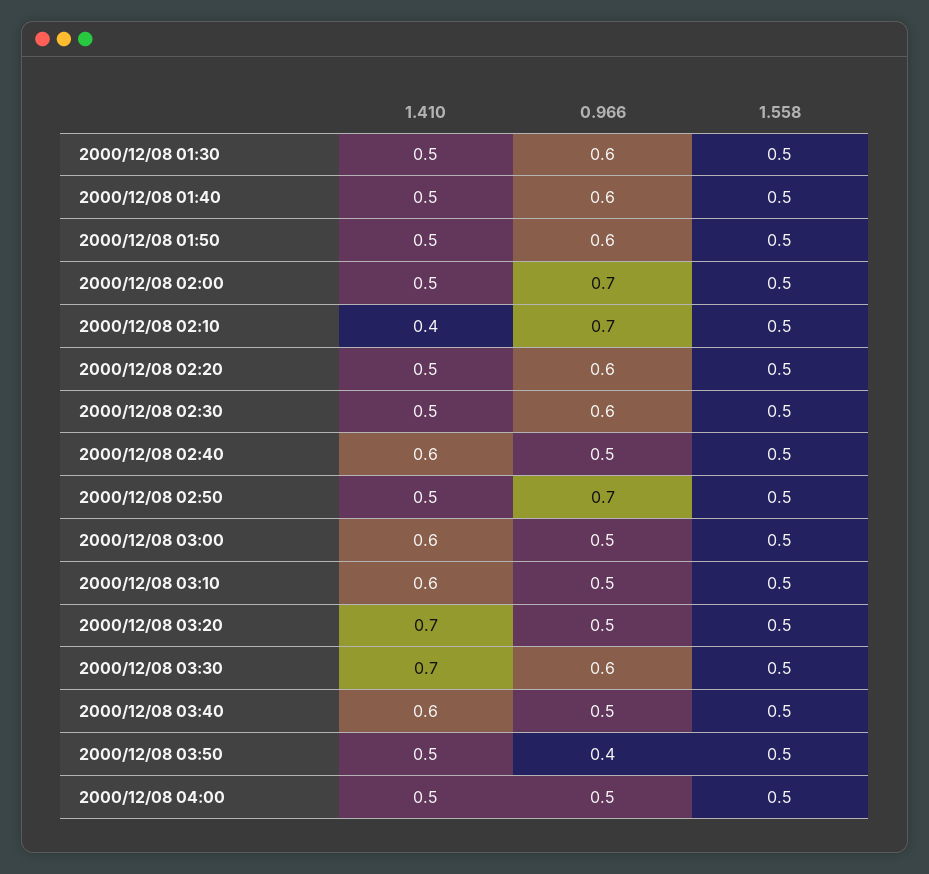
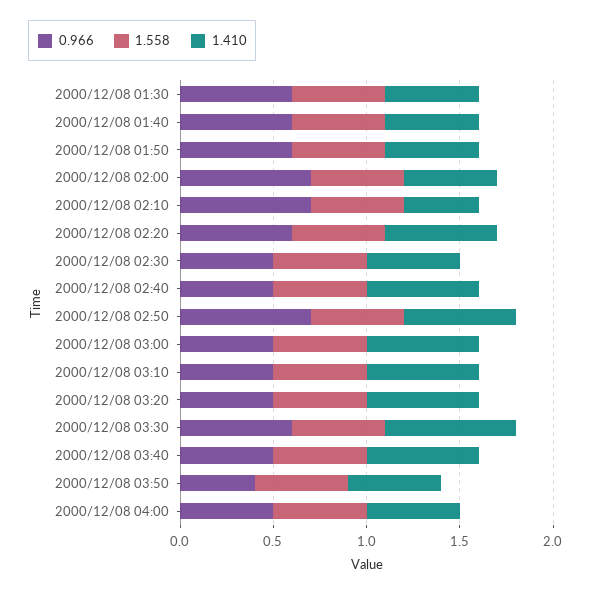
  {
    "1.410": {
      "2000/12/08 01:30": 0.5,
      "2000/12/08 01:40": 0.5,
      "2000/12/08 01:50": 0.5,
      "2000/12/08 02:00": 0.5,
      "2000/12/08 02:10": 0.4,
-     "2000/12/08 02:20": 0.5,
+     "2000/12/08 02:20": 0.6,
      "2000/12/08 02:30": 0.5,
      "2000/12/08 02:40": 0.6,
-     "2000/12/08 02:50": 0.5,
+     "2000/12/08 02:50": 0.6,
      "2000/12/08 03:00": 0.6,
      "2000/12/08 03:10": 0.6,
-     "2000/12/08 03:20": 0.7,
+     "2000/12/08 03:20": 0.6,
      "2000/12/08 03:30": 0.7,
      "2000/12/08 03:40": 0.6,
      "2000/12/08 03:50": 0.5,
      "2000/12/08 04:00": 0.5
    },
    "0.966": {
      "2000/12/08 01:30": 0.6,
      "2000/12/08 01:40": 0.6,
      "2000/12/08 01:50": 0.6,
      "2000/12/08 02:00": 0.7,
      "2000/12/08 02:10": 0.7,
      "2000/12/08 02:20": 0.6,
-     "2000/12/08 02:30": 0.6,
+     "2000/12/08 02:30": 0.5,
      "2000/12/08 02:40": 0.5,
      "2000/12/08 02:50": 0.7,
      "2000/12/08 03:00": 0.5,
      "2000/12/08 03:10": 0.5,
      "2000/12/08 03:20": 0.5,
      "2000/12/08 03:30": 0.6,
      "2000/12/08 03:40": 0.5,
      "2000/12/08 03:50": 0.4,
      "2000/12/08 04:00": 0.5
    },
    "1.558": {
      "2000/12/08 01:30": 0.5,
      "2000/12/08 01:40": 0.5,
      "2000/12/08 01:50": 0.5,
      "2000/12/08 02:00": 0.5,
      "2000/12/08 02:10": 0.5,
      "2000/12/08 02:20": 0.5,
      "2000/12/08 02:30": 0.5,
      "2000/12/08 02:40": 0.5,
      "2000/12/08 02:50": 0.5,
      "2000/12/08 03:00": 0.5,
      "2000/12/08 03:10": 0.5,
      "2000/12/08 03:20": 0.5,
      "2000/12/08 03:30": 0.5,
      "2000/12/08 03:40": 0.5,
      "2000/12/08 03:50": 0.5,
      "2000/12/08 04:00": 0.5
    }
  }

